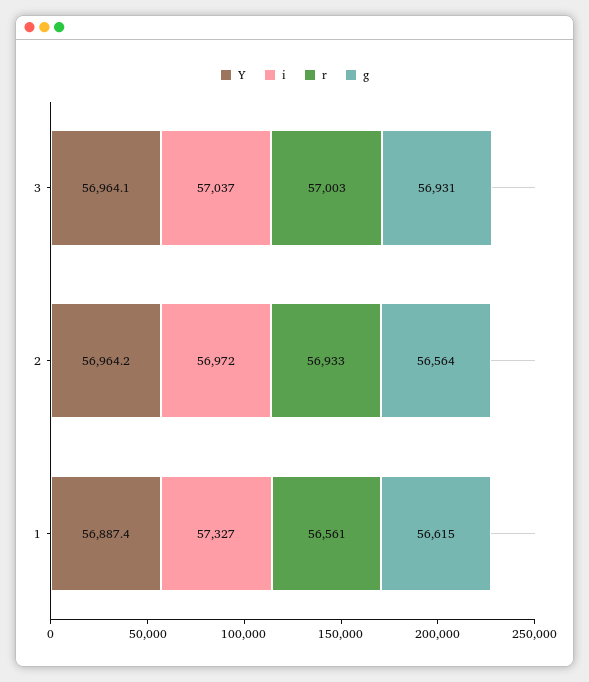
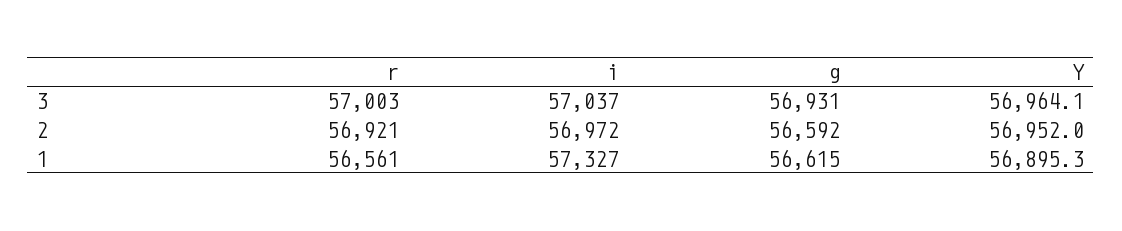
  {
    "Y": {
      "3": 56964.1,
-     "2": 56964.2,
+     "2": 56952,
-     "1": 56887.4
+     "1": 56895.3
    },
    "i": {
      "3": 57037,
      "2": 56972,
      "1": 57327
    },
    "r": {
      "3": 57003,
-     "2": 56933,
+     "2": 56921,
      "1": 56561
    },
    "g": {
      "3": 56931,
-     "2": 56564,
+     "2": 56592,
      "1": 56615
    }
  }

